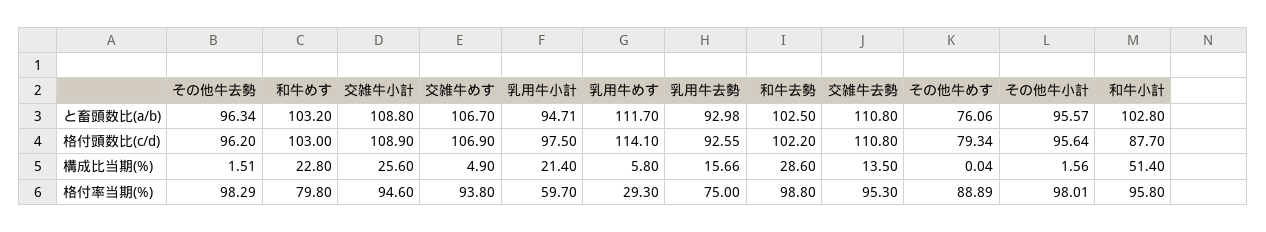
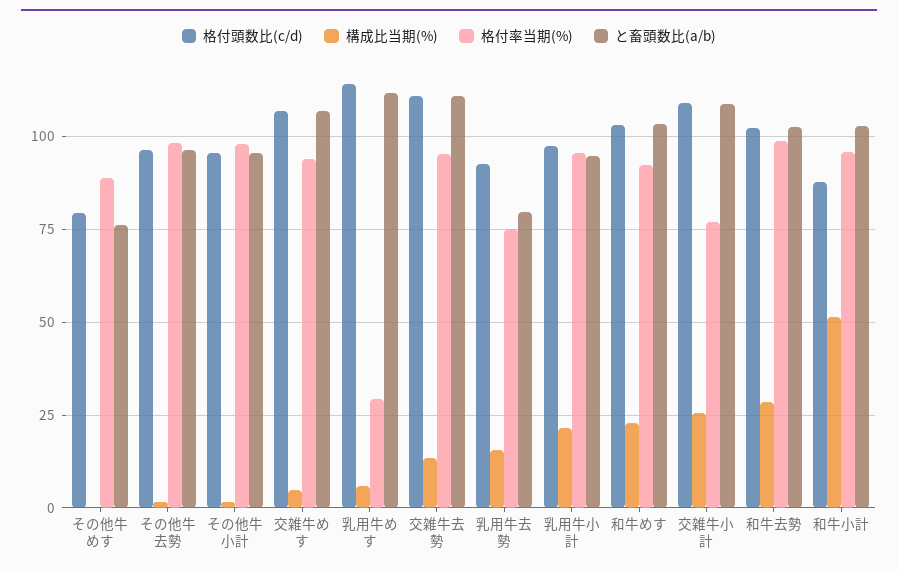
  {
    "と畜頭数比(a/b)": {
      "その他牛去勢": 96.34,
      "和牛めす": 103.2,
      "交雑牛小計": 108.8,
      "交雑牛めす": 106.7,
      "乳用牛小計": 94.71,
      "乳用牛めす": 111.7,
-     "乳用牛去勢": 92.98,
+     "乳用牛去勢": 80,
      "和牛去勢": 102.5,
      "交雑牛去勢": 110.8,
      "その他牛めす": 76.06,
      "その他牛小計": 95.57,
      "和牛小計": 102.8
    },
    "格付頭数比(c/d)": {
      "その他牛去勢": 96.2,
      "和牛めす": 103,
      "交雑牛小計": 108.9,
      "交雑牛めす": 106.9,
      "乳用牛小計": 97.5,
      "乳用牛めす": 114.1,
      "乳用牛去勢": 92.55,
      "和牛去勢": 102.2,
      "交雑牛去勢": 110.8,
      "その他牛めす": 79.34,
      "その他牛小計": 95.64,
      "和牛小計": 87.7
    },
    "構成比当期(%)": {
      "その他牛去勢": 1.51,
      "和牛めす": 22.8,
      "交雑牛小計": 25.6,
      "交雑牛めす": 4.9,
      "乳用牛小計": 21.4,
      "乳用牛めす": 5.8,
      "乳用牛去勢": 15.66,
      "和牛去勢": 28.6,
      "交雑牛去勢": 13.5,
      "その他牛めす": 0.04,
      "その他牛小計": 1.56,
      "和牛小計": 51.4
    },
    "格付率当期(%)": {
      "その他牛去勢": 98.29,
-     "和牛めす": 79.8,
+     "和牛めす": 92.5,
-     "交雑牛小計": 94.6,
+     "交雑牛小計": 77.5,
      "交雑牛めす": 93.8,
-     "乳用牛小計": 59.7,
+     "乳用牛小計": 95,
      "乳用牛めす": 29.3,
      "乳用牛去勢": 75,
      "和牛去勢": 98.8,
      "交雑牛去勢": 95.3,
      "その他牛めす": 88.89,
      "その他牛小計": 98.01,
      "和牛小計": 95.8
    }
  }

